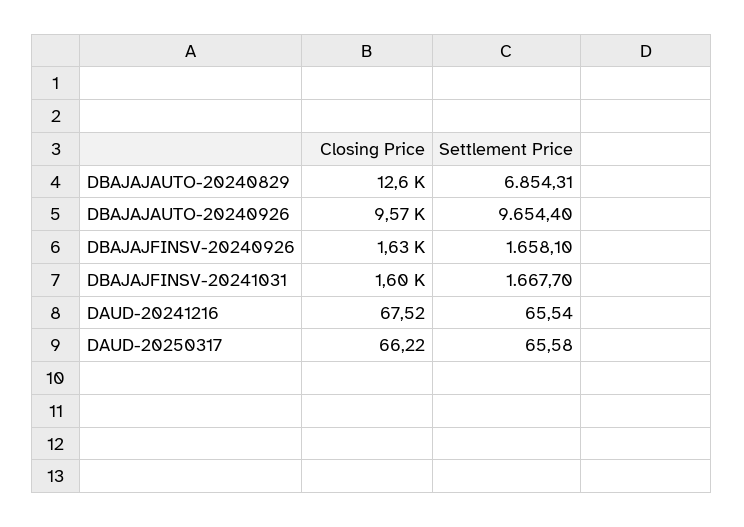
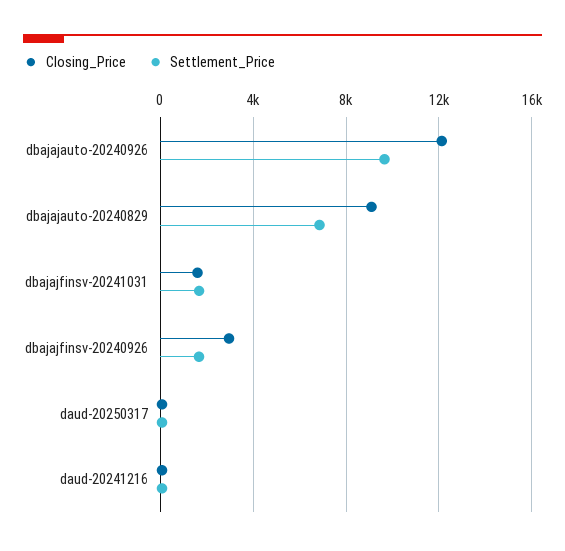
  {
    "Closing Price": {
-     "DBAJAJAUTO-20240829": 12600,
+     "DBAJAJAUTO-20240829": 9000,
-     "DBAJAJAUTO-20240926": 9570,
+     "DBAJAJAUTO-20240926": 12000,
-     "DBAJAJFINSV-20240926": 1630,
+     "DBAJAJFINSV-20240926": 3000,
      "DBAJAJFINSV-20241031": 1600,
      "DAUD-20241216": 67.52,
      "DAUD-20250317": 66.22
    },
    "Settlement Price": {
      "DBAJAJAUTO-20240829": 6854.31,
      "DBAJAJAUTO-20240926": 9654.4,
      "DBAJAJFINSV-20240926": 1658.1,
      "DBAJAJFINSV-20241031": 1667.7,
      "DAUD-20241216": 65.54,
      "DAUD-20250317": 65.58
    }
  }

